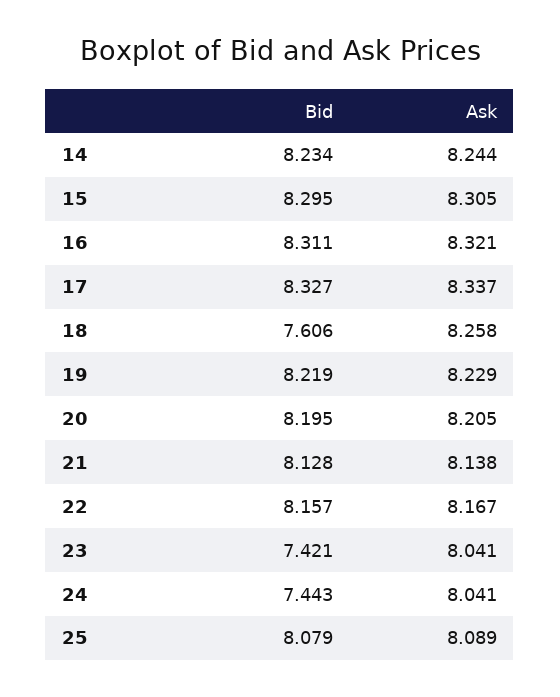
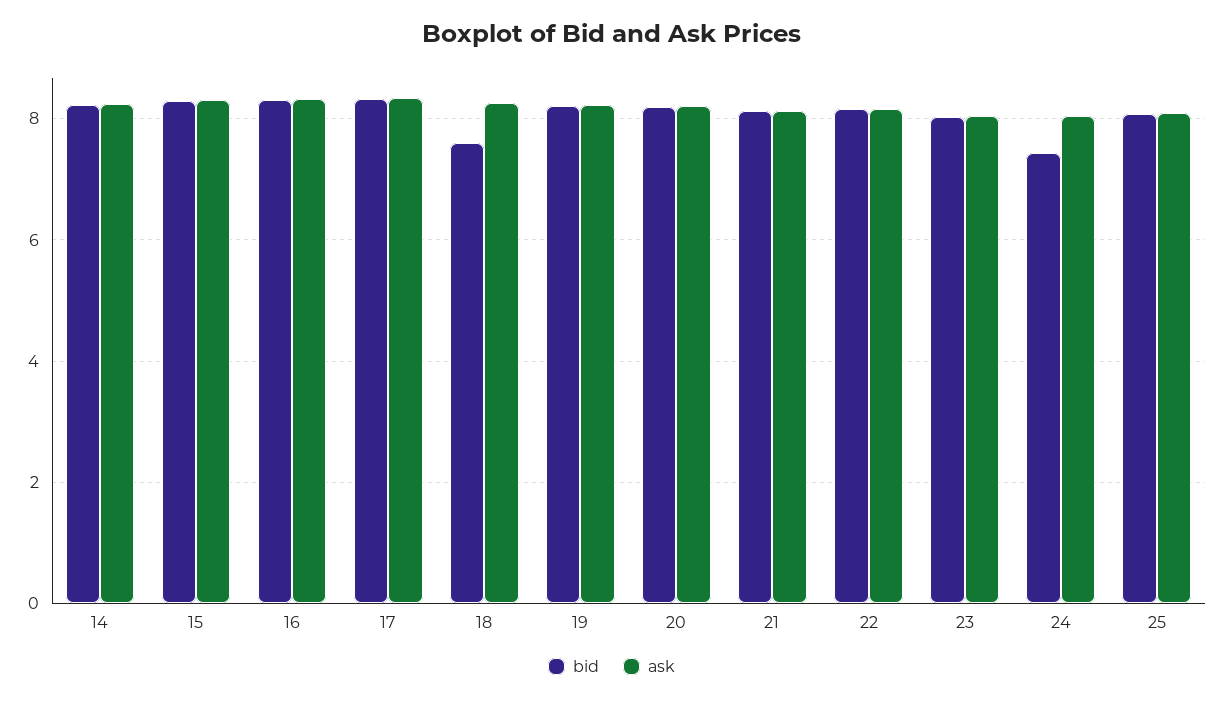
  {
    "Bid": {
      "14": 8.234,
      "15": 8.295,
      "16": 8.311,
      "17": 8.327,
      "18": 7.606,
      "19": 8.219,
      "20": 8.195,
      "21": 8.128,
      "22": 8.157,
-     "23": 7.421,
+     "23": 8,
      "24": 7.443,
      "25": 8.079
    },
    "Ask": {
      "14": 8.244,
      "15": 8.305,
      "16": 8.321,
      "17": 8.337,
      "18": 8.258,
      "19": 8.229,
      "20": 8.205,
      "21": 8.138,
      "22": 8.167,
      "23": 8.041,
      "24": 8.041,
      "25": 8.089
    }
  }

